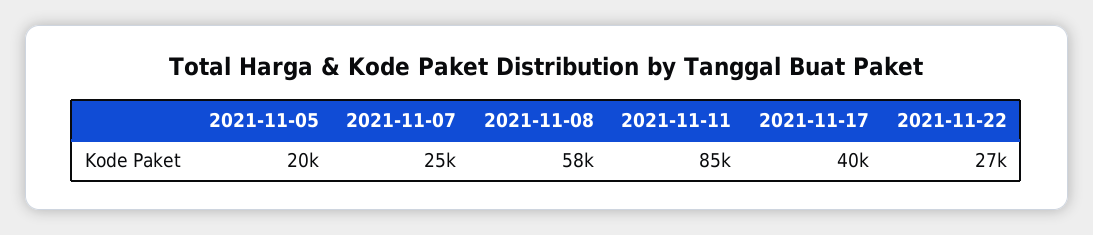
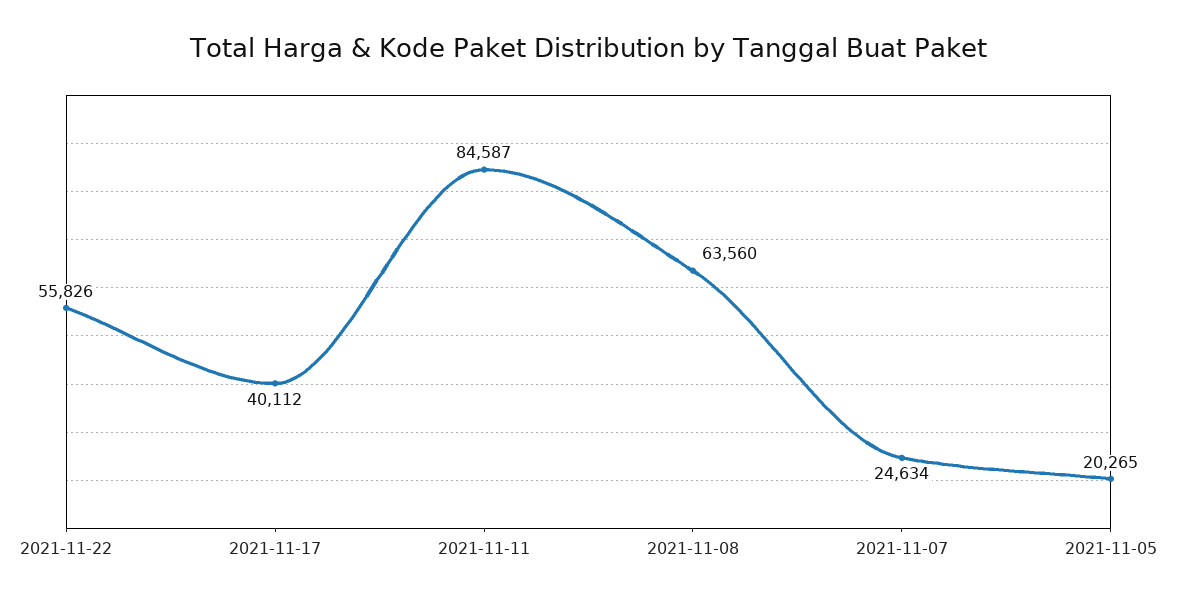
  {
    "2021-11-05": 20265,
    "2021-11-07": 24634,
-   "2021-11-08": 58000,
+   "2021-11-08": 63560,
    "2021-11-11": 84587,
    "2021-11-17": 40112,
-   "2021-11-22": 27000
+   "2021-11-22": 55826
  }

